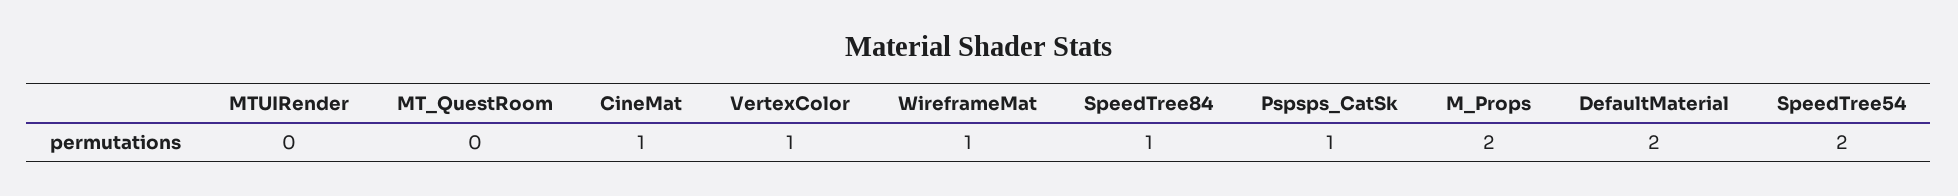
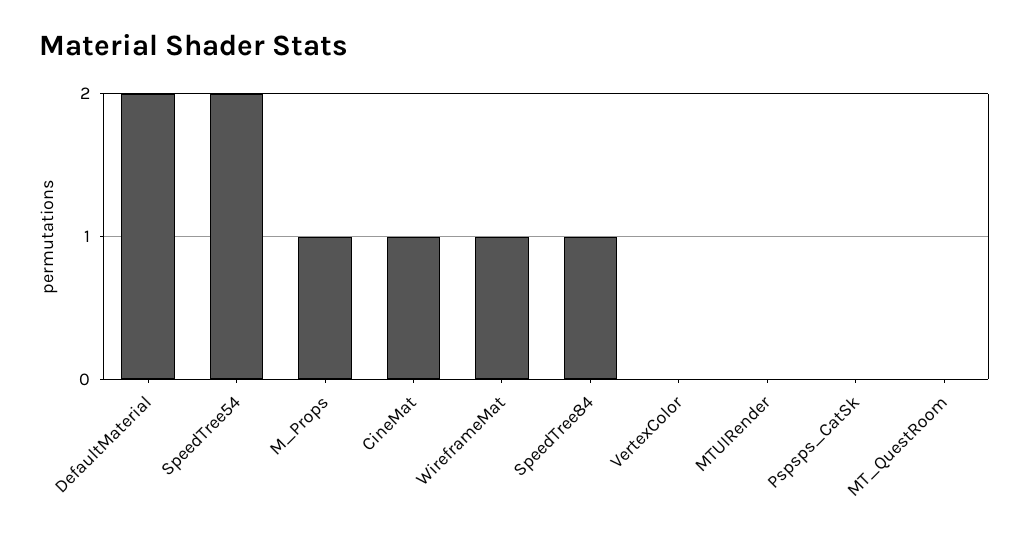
  {
    "MTUIRender": 0,
    "MT_QuestRoom": 0,
    "CineMat": 1,
-   "VertexColor": 1,
+   "VertexColor": 0,
    "WireframeMat": 1,
    "SpeedTree84": 1,
-   "Pspsps_CatSk": 1,
+   "Pspsps_CatSk": 0,
-   "M_Props": 2,
+   "M_Props": 1,
    "DefaultMaterial": 2,
    "SpeedTree54": 2
  }

